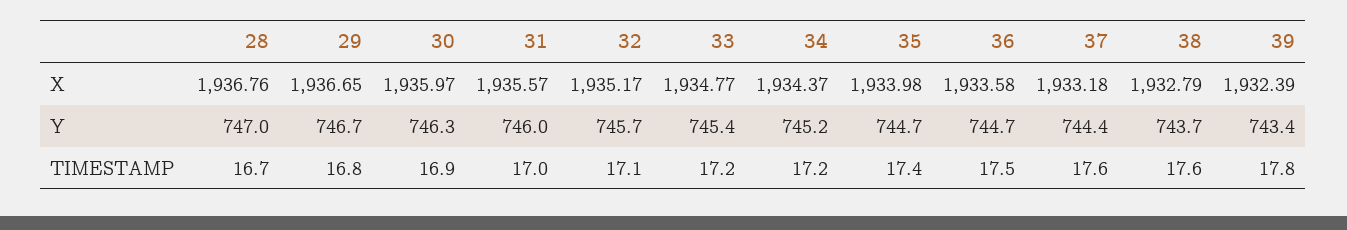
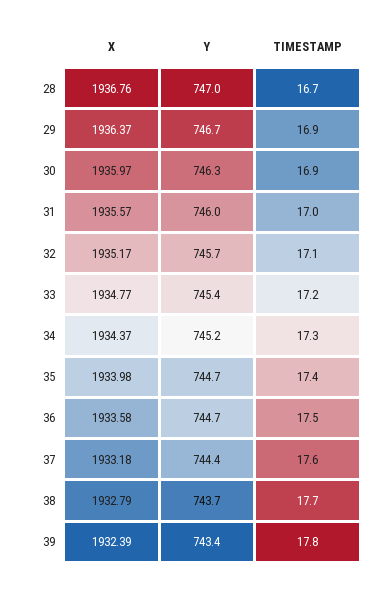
  {
    "28": {
      "X": 1936.76,
      "Y": 747,
      "TIMESTAMP": 16.7
    },
    "29": {
-     "X": 1936.65,
+     "X": 1936.37,
      "Y": 746.7,
-     "TIMESTAMP": 16.8
+     "TIMESTAMP": 16.9
    },
    "30": {
      "X": 1935.97,
      "Y": 746.3,
      "TIMESTAMP": 16.9
    },
    "31": {
      "X": 1935.57,
      "Y": 746,
      "TIMESTAMP": 17
    },
    "32": {
      "X": 1935.17,
      "Y": 745.7,
      "TIMESTAMP": 17.1
    },
    "33": {
      "X": 1934.77,
      "Y": 745.4,
      "TIMESTAMP": 17.2
    },
    "34": {
      "X": 1934.37,
      "Y": 745.2,
-     "TIMESTAMP": 17.2
+     "TIMESTAMP": 17.3
    },
    "35": {
      "X": 1933.98,
      "Y": 744.7,
      "TIMESTAMP": 17.4
    },
    "36": {
      "X": 1933.58,
      "Y": 744.7,
      "TIMESTAMP": 17.5
    },
    "37": {
      "X": 1933.18,
      "Y": 744.4,
      "TIMESTAMP": 17.6
    },
    "38": {
      "X": 1932.79,
      "Y": 743.7,
-     "TIMESTAMP": 17.6
+     "TIMESTAMP": 17.7
    },
    "39": {
      "X": 1932.39,
      "Y": 743.4,
      "TIMESTAMP": 17.8
    }
  }

